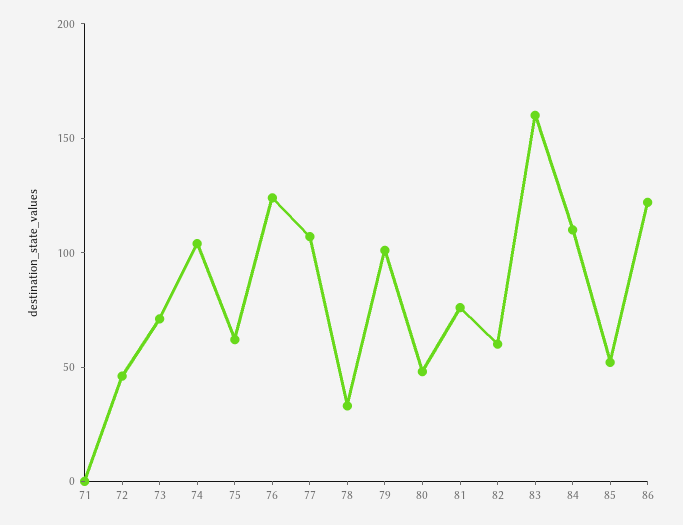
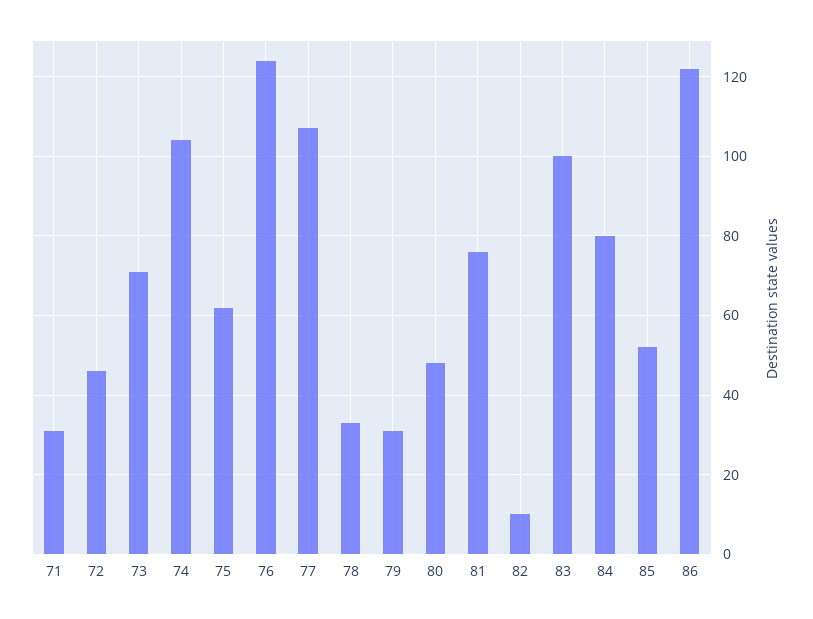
  {
-   "71": 0,
+   "71": 30,
    "72": 45,
    "73": 70,
    "74": 105,
    "75": 60,
    "76": 125,
    "77": 105,
    "78": 35,
-   "79": 100,
+   "79": 30,
    "80": 50,
    "81": 75,
-   "82": 60,
+   "82": 10,
-   "83": 160,
+   "83": 100,
-   "84": 110,
+   "84": 80,
    "85": 50,
    "86": 120
  }

